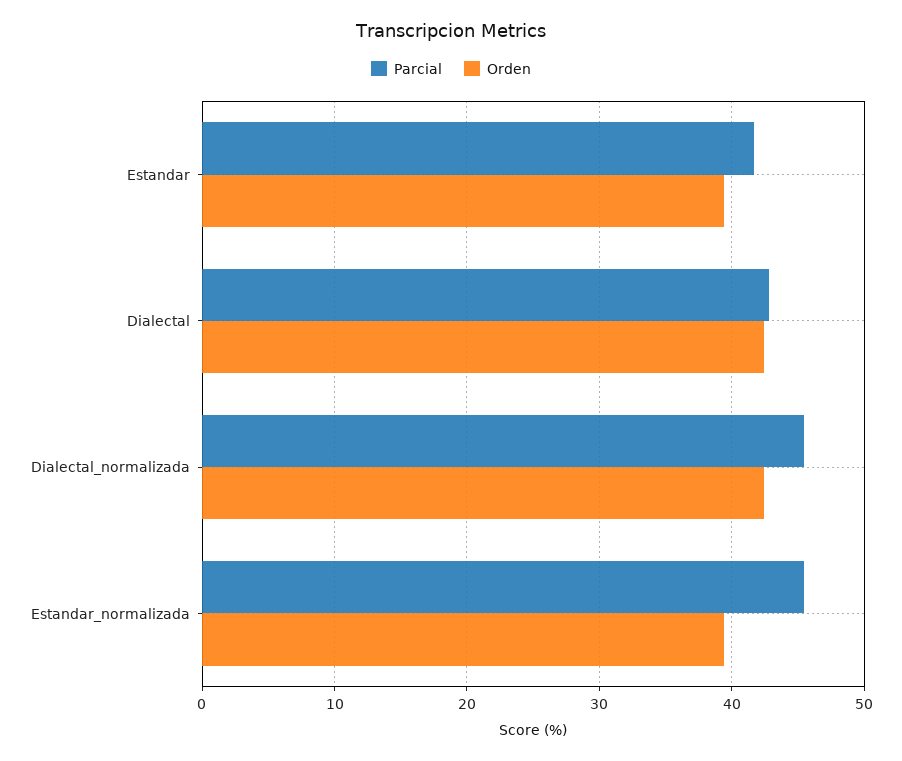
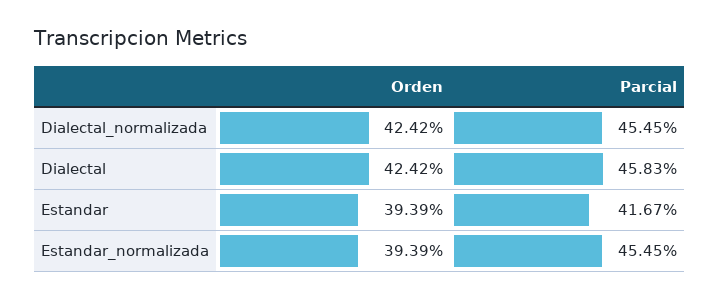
  {
    "Parcial": {
      "Estandar": 41.67,
-     "Dialectal": 43,
+     "Dialectal": 45.83,
      "Dialectal_normalizada": 45.45,
      "Estandar_normalizada": 45.45
    },
    "Orden": {
      "Estandar": 39.39,
      "Dialectal": 42.42,
      "Dialectal_normalizada": 42.42,
      "Estandar_normalizada": 39.39
    }
  }

